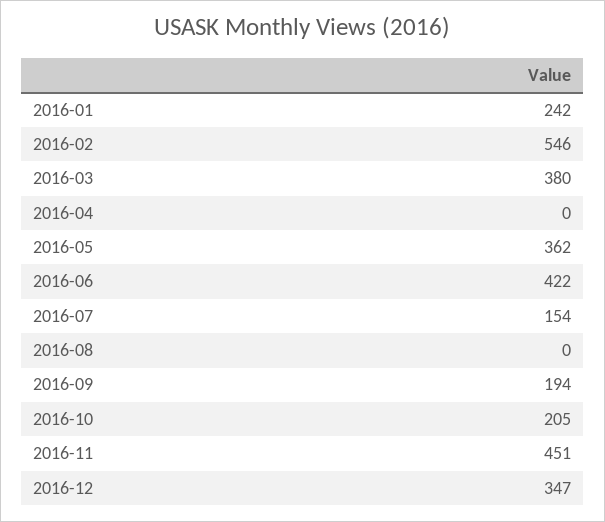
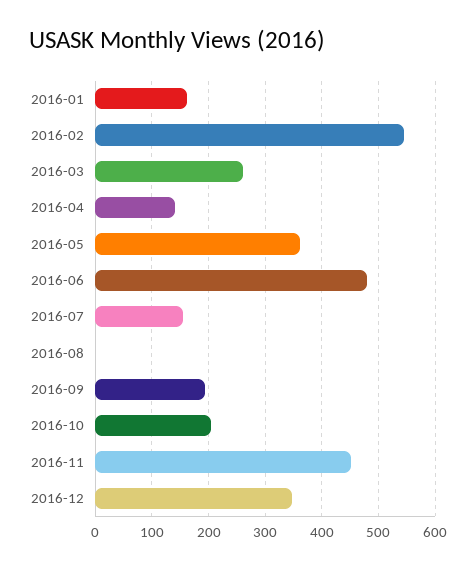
  {
-   "2016-01": 242,
+   "2016-01": 160,
    "2016-02": 546,
-   "2016-03": 380,
+   "2016-03": 260,
-   "2016-04": 0,
+   "2016-04": 140,
    "2016-05": 362,
-   "2016-06": 422,
+   "2016-06": 480,
    "2016-07": 154,
    "2016-08": 0,
    "2016-09": 194,
    "2016-10": 205,
    "2016-11": 451,
    "2016-12": 347
  }

